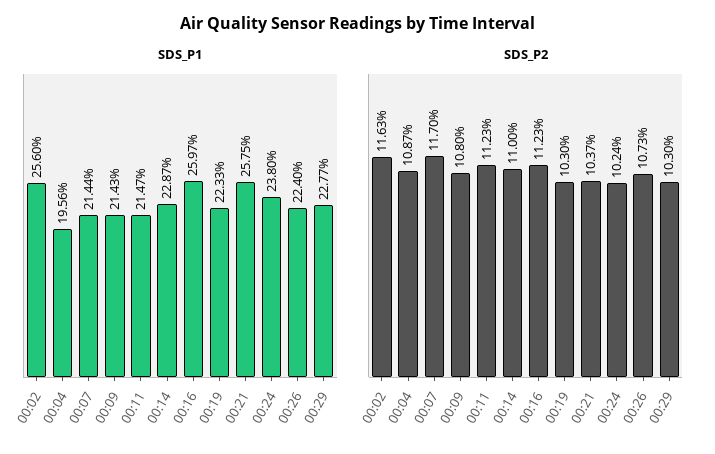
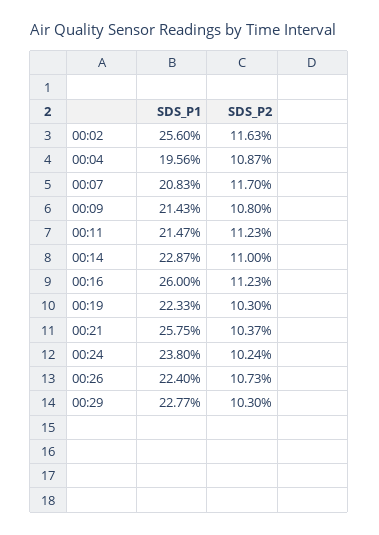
  {
    "SDS_P1": {
      "00:02": 25.6,
      "00:04": 19.56,
-     "00:07": 21.44,
+     "00:07": 20.83,
      "00:09": 21.43,
      "00:11": 21.47,
      "00:14": 22.87,
-     "00:16": 25.97,
+     "00:16": 26,
      "00:19": 22.33,
      "00:21": 25.75,
      "00:24": 23.8,
      "00:26": 22.4,
      "00:29": 22.77
    },
    "SDS_P2": {
      "00:02": 11.63,
      "00:04": 10.87,
      "00:07": 11.7,
      "00:09": 10.8,
      "00:11": 11.23,
      "00:14": 11,
      "00:16": 11.23,
      "00:19": 10.3,
      "00:21": 10.37,
      "00:24": 10.24,
      "00:26": 10.73,
      "00:29": 10.3
    }
  }

